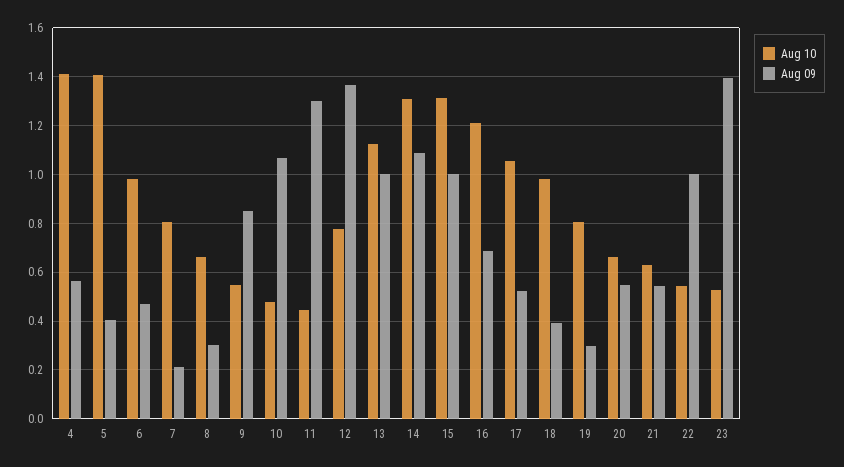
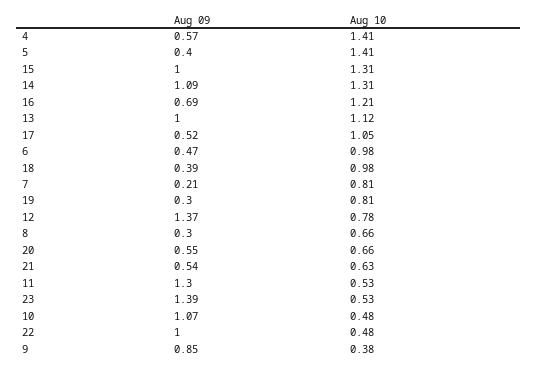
  {
    "Aug 10": {
      "4": 1.41,
      "5": 1.41,
      "6": 0.98,
      "7": 0.81,
      "8": 0.66,
-     "9": 0.55,
+     "9": 0.38,
      "10": 0.48,
-     "11": 0.45,
+     "11": 0.53,
      "12": 0.78,
      "13": 1.12,
      "14": 1.31,
      "15": 1.31,
      "16": 1.21,
      "17": 1.05,
      "18": 0.98,
      "19": 0.81,
      "20": 0.66,
      "21": 0.63,
-     "22": 0.55,
+     "22": 0.48,
      "23": 0.53
    },
    "Aug 09": {
      "4": 0.57,
      "5": 0.4,
      "6": 0.47,
      "7": 0.21,
      "8": 0.3,
      "9": 0.85,
      "10": 1.07,
      "11": 1.3,
      "12": 1.37,
      "13": 1,
      "14": 1.09,
      "15": 1,
      "16": 0.69,
      "17": 0.52,
      "18": 0.39,
      "19": 0.3,
      "20": 0.55,
      "21": 0.54,
      "22": 1,
      "23": 1.39
    }
  }

